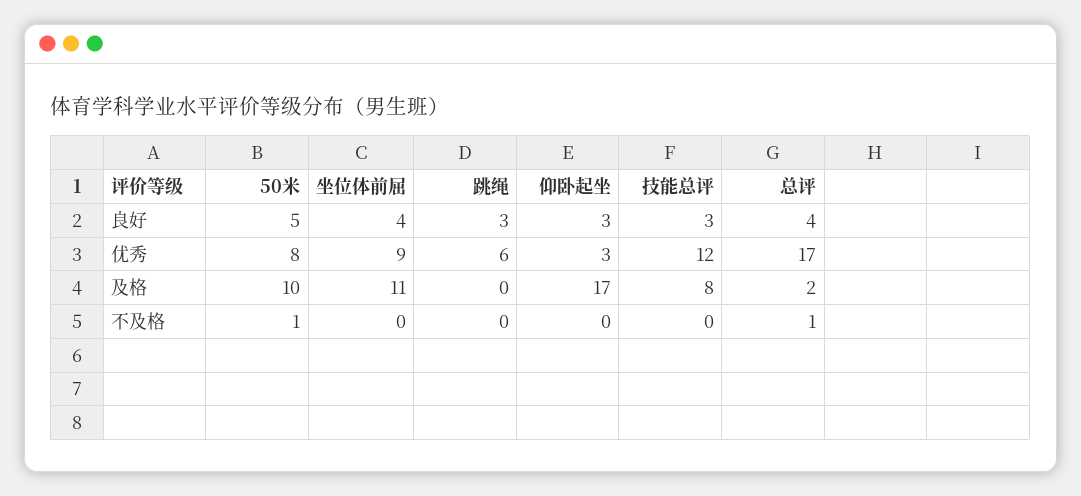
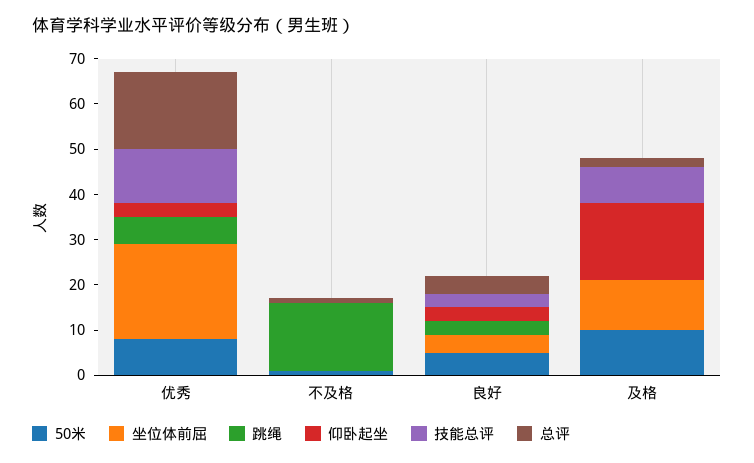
  {
    "50米": {
      "良好": 5,
      "优秀": 8,
      "及格": 10,
      "不及格": 1
    },
    "坐位体前屈": {
      "良好": 4,
-     "优秀": 9,
+     "优秀": 20,
      "及格": 11,
      "不及格": 0
    },
    "跳绳": {
      "良好": 3,
      "优秀": 6,
      "及格": 0,
-     "不及格": 0
+     "不及格": 15
    },
    "仰卧起坐": {
      "良好": 3,
      "优秀": 3,
      "及格": 17,
      "不及格": 0
    },
    "技能总评": {
      "良好": 3,
      "优秀": 12,
      "及格": 8,
      "不及格": 0
    },
    "总评": {
      "良好": 4,
      "优秀": 17,
      "及格": 2,
      "不及格": 1
    }
  }

